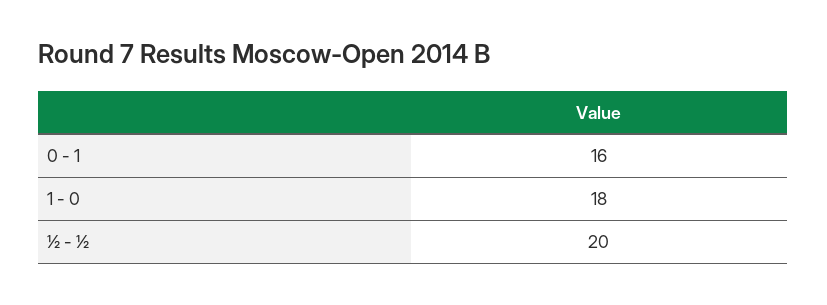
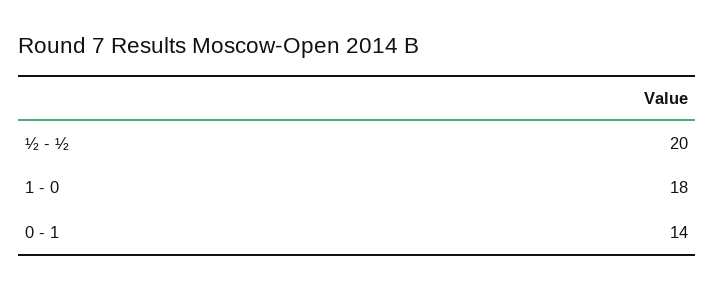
  {
-   "0 - 1": 16,
+   "0 - 1": 14,
    "1 - 0": 18,
    "½ - ½": 20
  }

